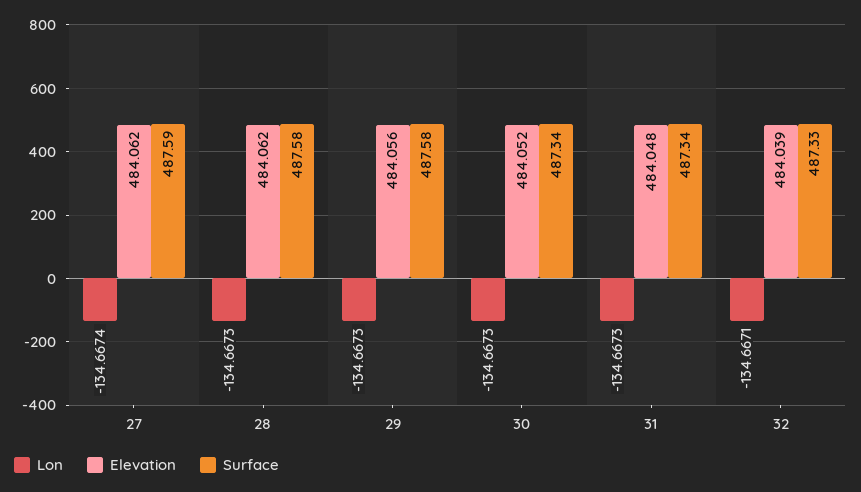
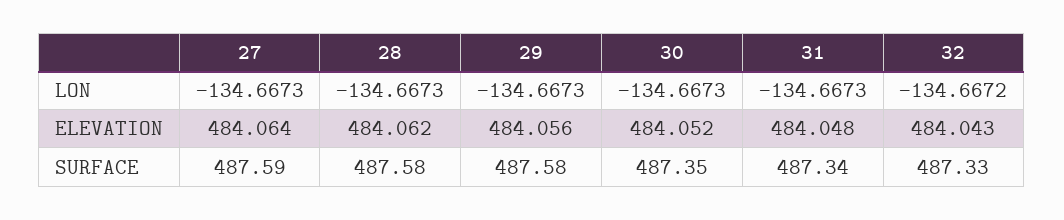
  {
    "Lon": {
-     "27": -134.6674,
+     "27": -134.6673,
      "28": -134.6673,
      "29": -134.6673,
      "30": -134.6673,
      "31": -134.6673,
-     "32": -134.6671
+     "32": -134.6672
    },
    "Elevation": {
-     "27": 484.062,
+     "27": 484.064,
      "28": 484.062,
      "29": 484.056,
      "30": 484.052,
      "31": 484.048,
-     "32": 484.039
+     "32": 484.043
    },
    "Surface": {
      "27": 487.59,
      "28": 487.58,
      "29": 487.58,
-     "30": 487.34,
+     "30": 487.35,
      "31": 487.34,
      "32": 487.33
    }
  }

